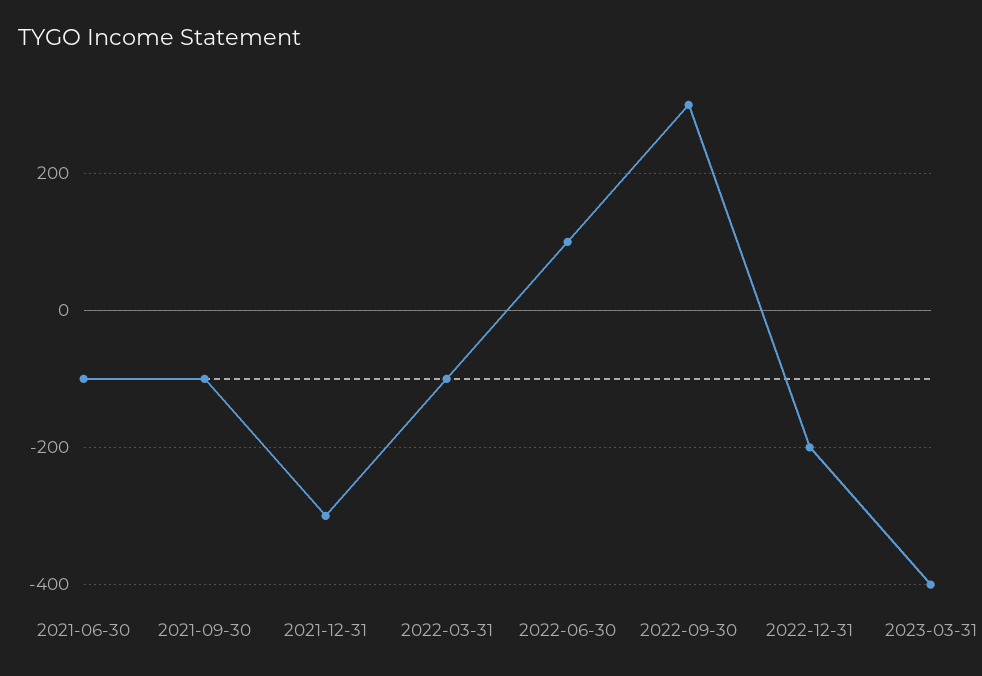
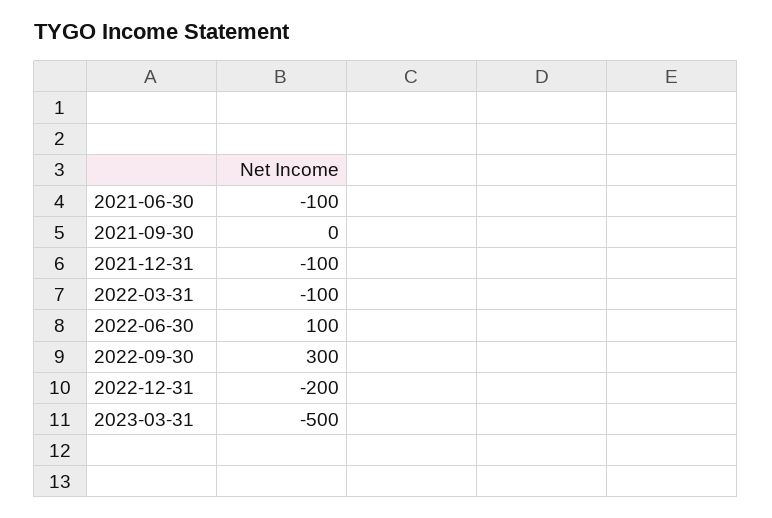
  {
    "2021-06-30": -100,
-   "2021-09-30": -100,
+   "2021-09-30": 0,
-   "2021-12-31": -300,
+   "2021-12-31": -100,
    "2022-03-31": -100,
    "2022-06-30": 100,
    "2022-09-30": 300,
    "2022-12-31": -200,
-   "2023-03-31": -400
+   "2023-03-31": -500
  }

